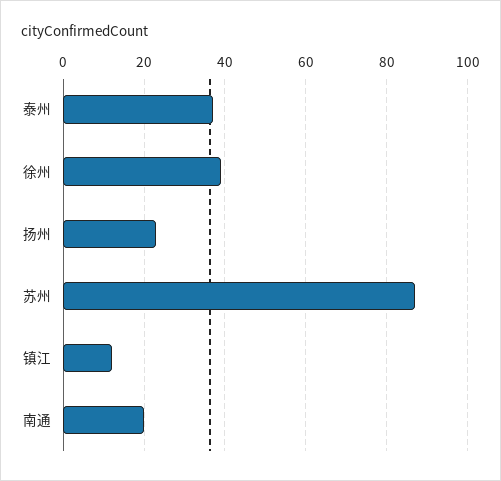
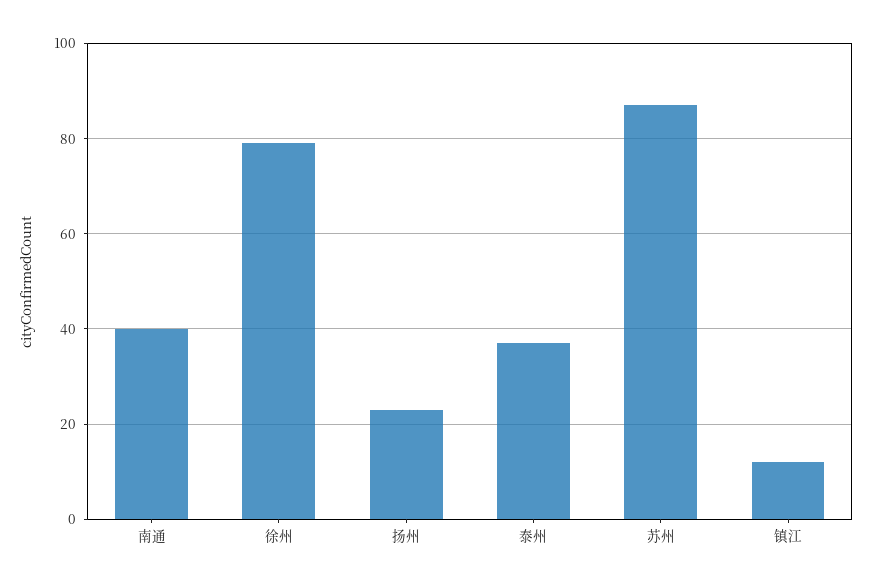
  {
    "泰州": 35,
-   "徐州": 40,
+   "徐州": 80,
    "扬州": 25,
    "苏州": 85,
    "镇江": 10,
-   "南通": 20
+   "南通": 40
  }

